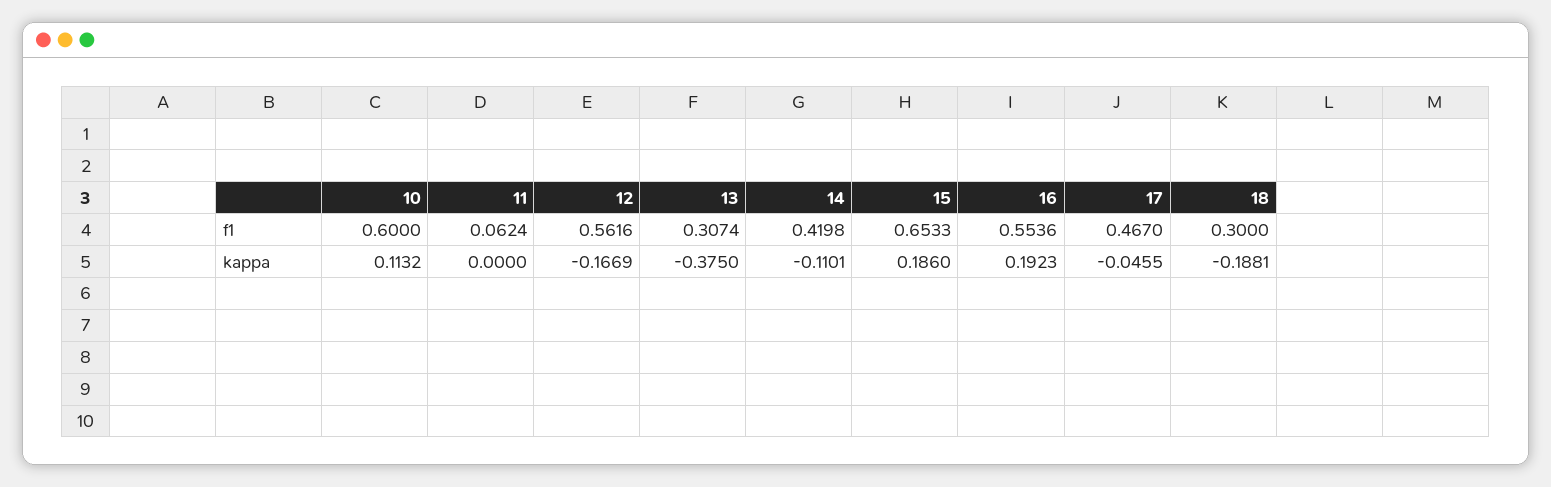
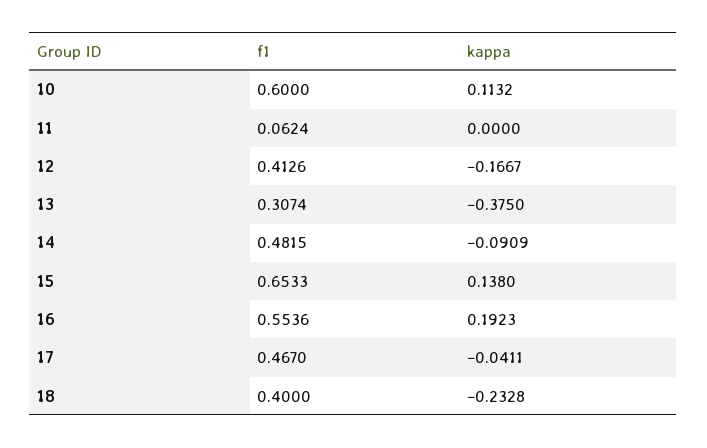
  {
    "10": {
      "f1": 0.6,
      "kappa": 0.1132
    },
    "11": {
      "f1": 0.0624,
      "kappa": 0
    },
    "12": {
-     "f1": 0.5616,
+     "f1": 0.4126,
-     "kappa": -0.1669
+     "kappa": -0.1667
    },
    "13": {
      "f1": 0.3074,
      "kappa": -0.375
    },
    "14": {
-     "f1": 0.4198,
+     "f1": 0.4815,
-     "kappa": -0.1101
+     "kappa": -0.0909
    },
    "15": {
      "f1": 0.6533,
-     "kappa": 0.186
+     "kappa": 0.138
    },
    "16": {
      "f1": 0.5536,
      "kappa": 0.1923
    },
    "17": {
      "f1": 0.467,
-     "kappa": -0.0455
+     "kappa": -0.0411
    },
    "18": {
-     "f1": 0.3,
+     "f1": 0.4,
-     "kappa": -0.1881
+     "kappa": -0.2328
    }
  }

